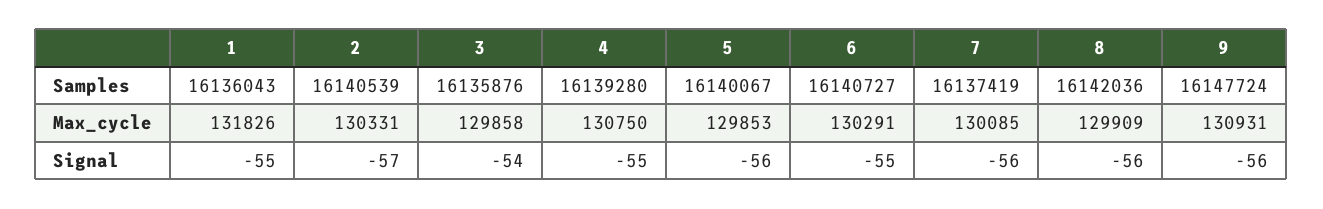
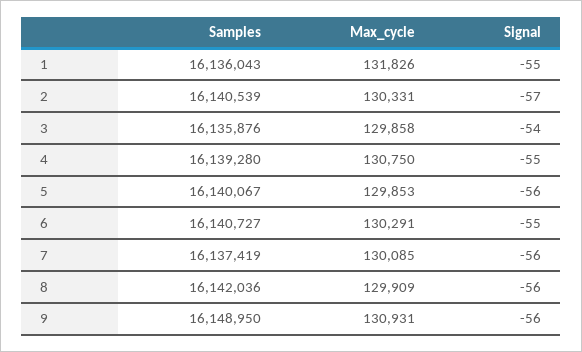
  {
    "1": {
      "Samples": 16136043,
      "Max_cycle": 131826,
      "Signal": -55
    },
    "2": {
      "Samples": 16140539,
      "Max_cycle": 130331,
      "Signal": -57
    },
    "3": {
      "Samples": 16135876,
      "Max_cycle": 129858,
      "Signal": -54
    },
    "4": {
      "Samples": 16139280,
      "Max_cycle": 130750,
      "Signal": -55
    },
    "5": {
      "Samples": 16140067,
      "Max_cycle": 129853,
      "Signal": -56
    },
    "6": {
      "Samples": 16140727,
      "Max_cycle": 130291,
      "Signal": -55
    },
    "7": {
      "Samples": 16137419,
      "Max_cycle": 130085,
      "Signal": -56
    },
    "8": {
      "Samples": 16142036,
      "Max_cycle": 129909,
      "Signal": -56
    },
    "9": {
-     "Samples": 16147724,
+     "Samples": 16148950,
      "Max_cycle": 130931,
      "Signal": -56
    }
  }

